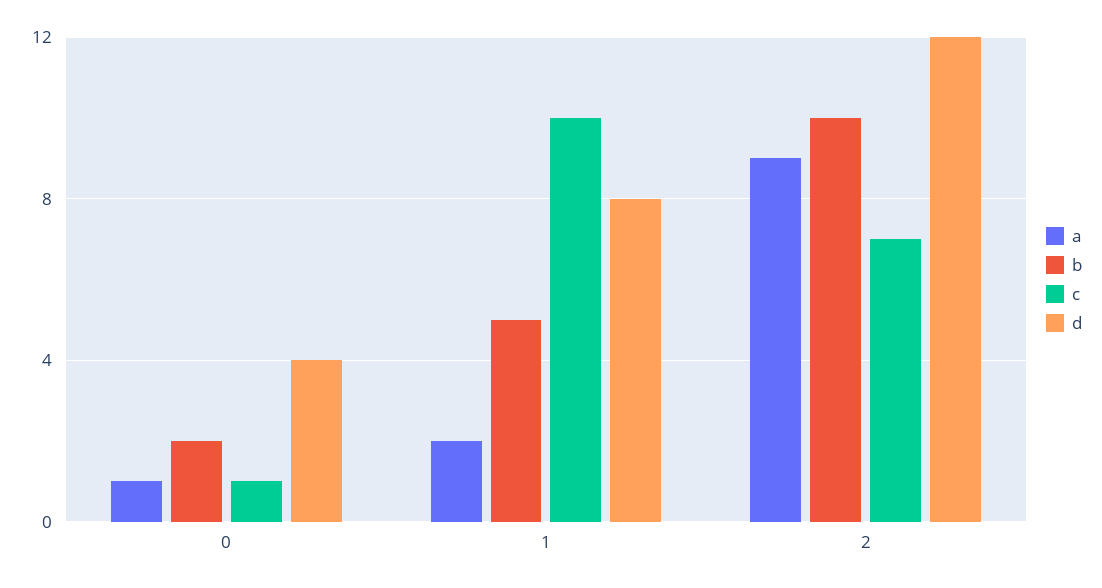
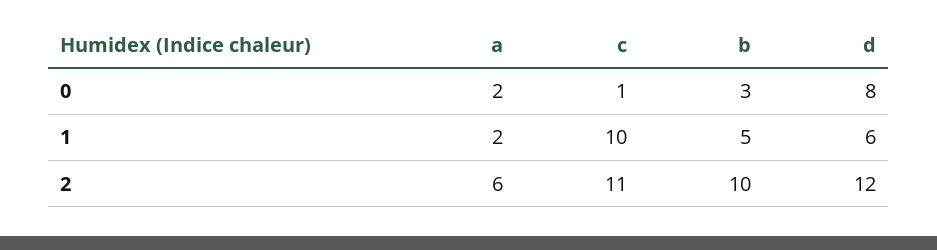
  {
    "a": {
-     "0": 1,
+     "0": 2,
      "1": 2,
-     "2": 9
+     "2": 6
    },
    "b": {
-     "0": 2,
+     "0": 3,
      "1": 5,
      "2": 10
    },
    "c": {
      "0": 1,
      "1": 10,
-     "2": 7
+     "2": 11
    },
    "d": {
-     "0": 4,
+     "0": 8,
-     "1": 8,
+     "1": 6,
      "2": 12
    }
  }

